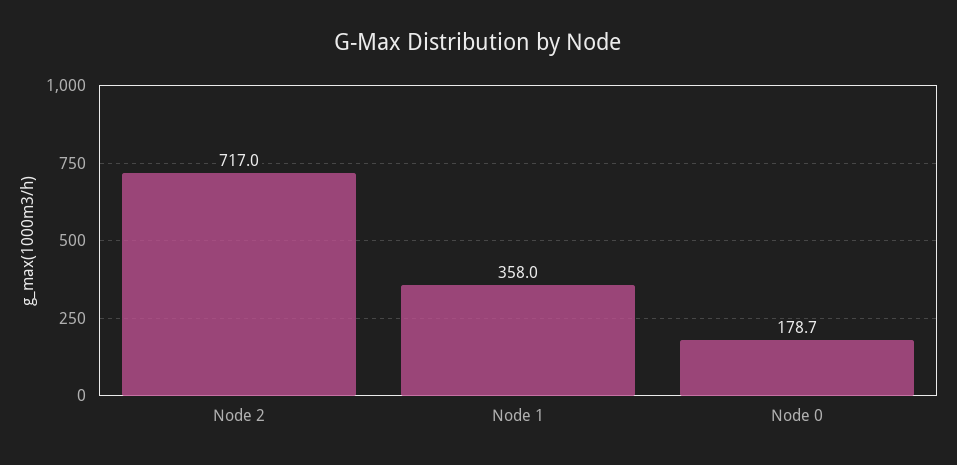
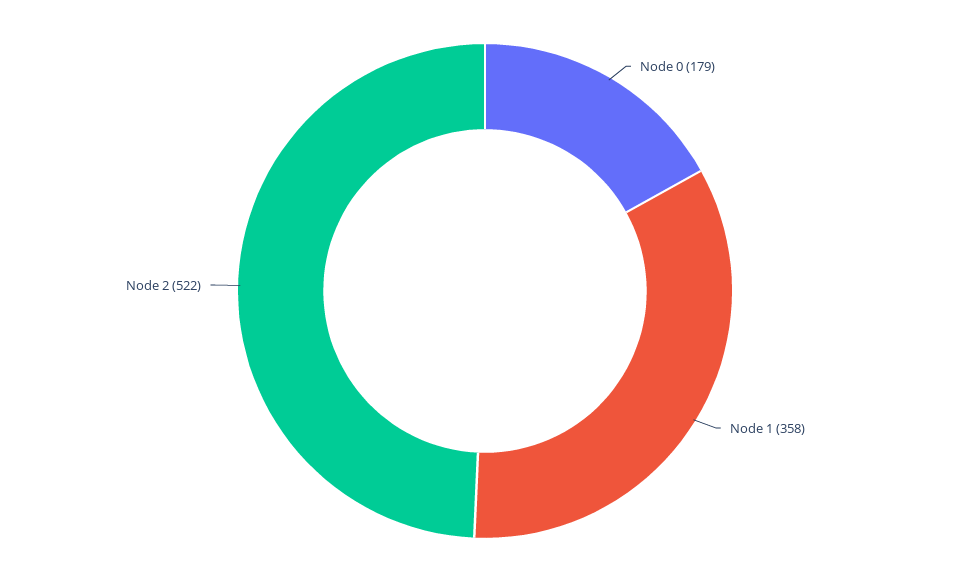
  {
-   "Node 2": 717,
+   "Node 2": 522,
    "Node 1": 358,
    "Node 0": 178.7
  }

